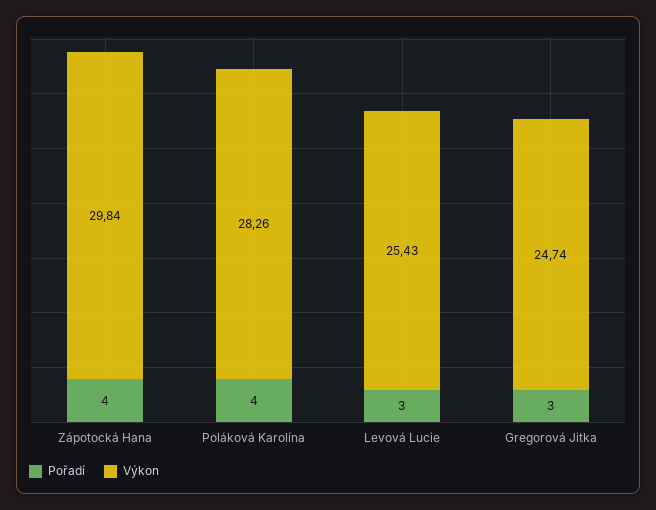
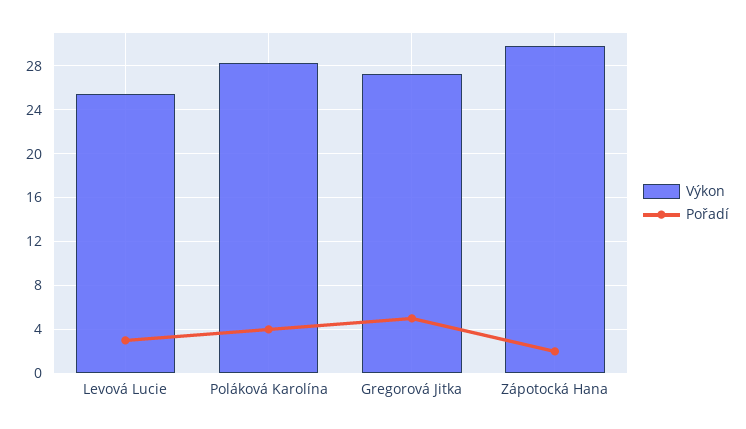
  {
    "Pořadí": {
-     "Zápotocká Hana": 4,
+     "Zápotocká Hana": 2,
      "Poláková Karolína": 4,
      "Levová Lucie": 3,
-     "Gregorová Jitka": 3
+     "Gregorová Jitka": 5
    },
    "Výkon": {
      "Zápotocká Hana": 29.84,
      "Poláková Karolína": 28.26,
      "Levová Lucie": 25.43,
-     "Gregorová Jitka": 24.74
+     "Gregorová Jitka": 27
    }
  }

